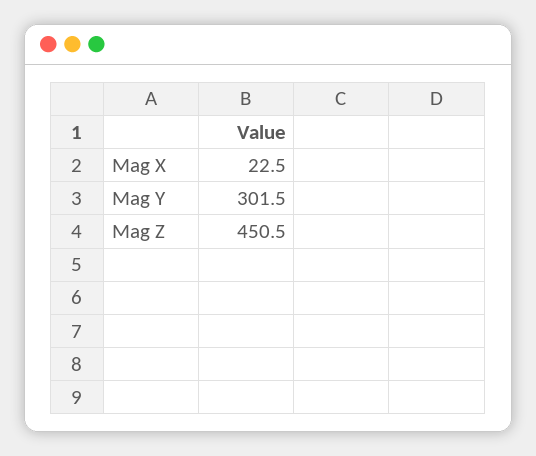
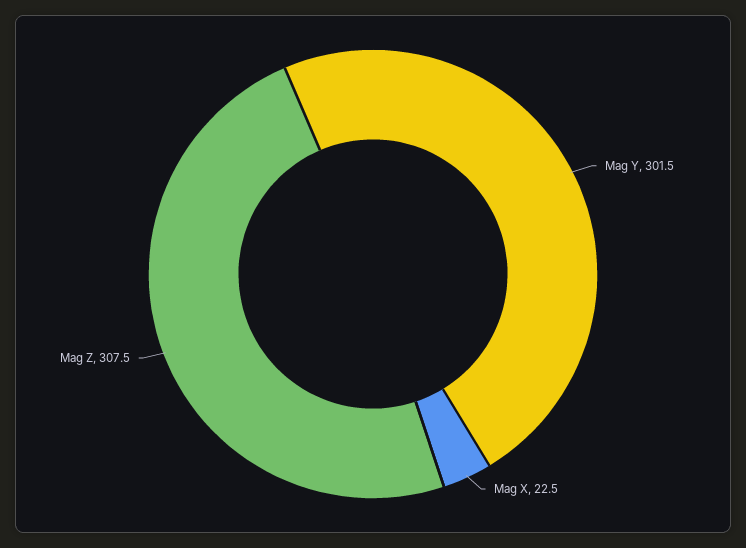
  {
    "Mag X": 22.5,
    "Mag Y": 301.5,
-   "Mag Z": 450.5
+   "Mag Z": 307.5
  }

